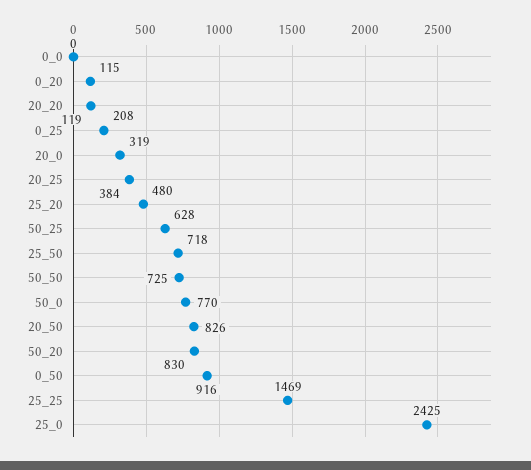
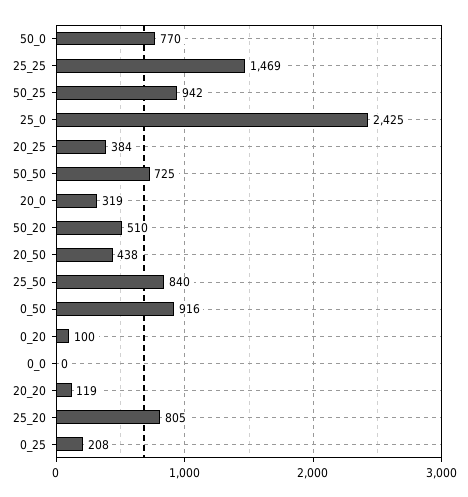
  {
    "0_0": 0,
-   "0_20": 115,
+   "0_20": 100,
    "20_20": 119,
    "0_25": 208,
    "20_0": 319,
    "20_25": 384,
-   "25_20": 480,
+   "25_20": 805,
-   "50_25": 628,
+   "50_25": 942,
-   "25_50": 718,
+   "25_50": 840,
    "50_50": 725,
    "50_0": 770,
-   "20_50": 826,
+   "20_50": 438,
-   "50_20": 830,
+   "50_20": 510,
    "0_50": 916,
    "25_25": 1469,
    "25_0": 2425
  }

